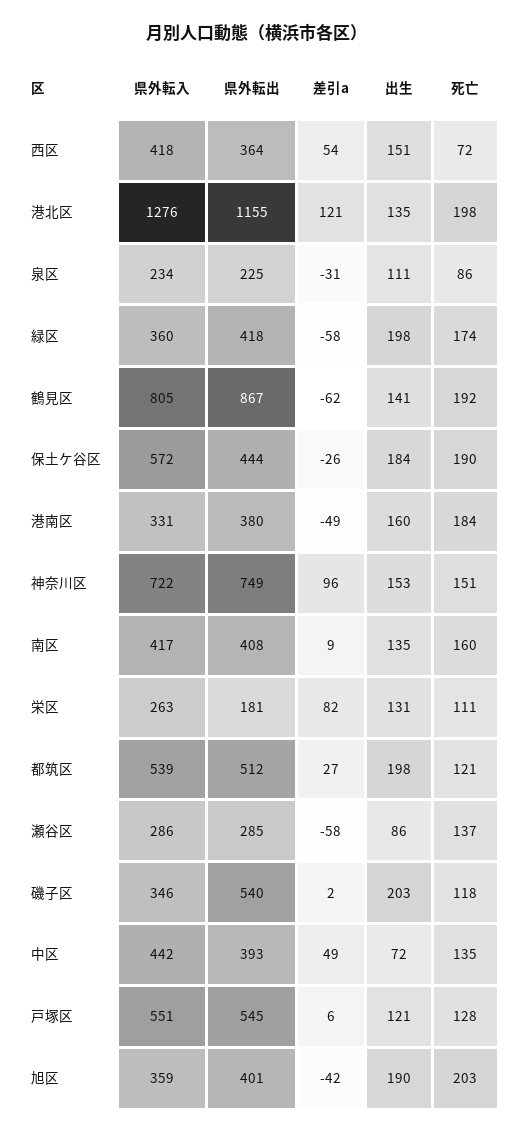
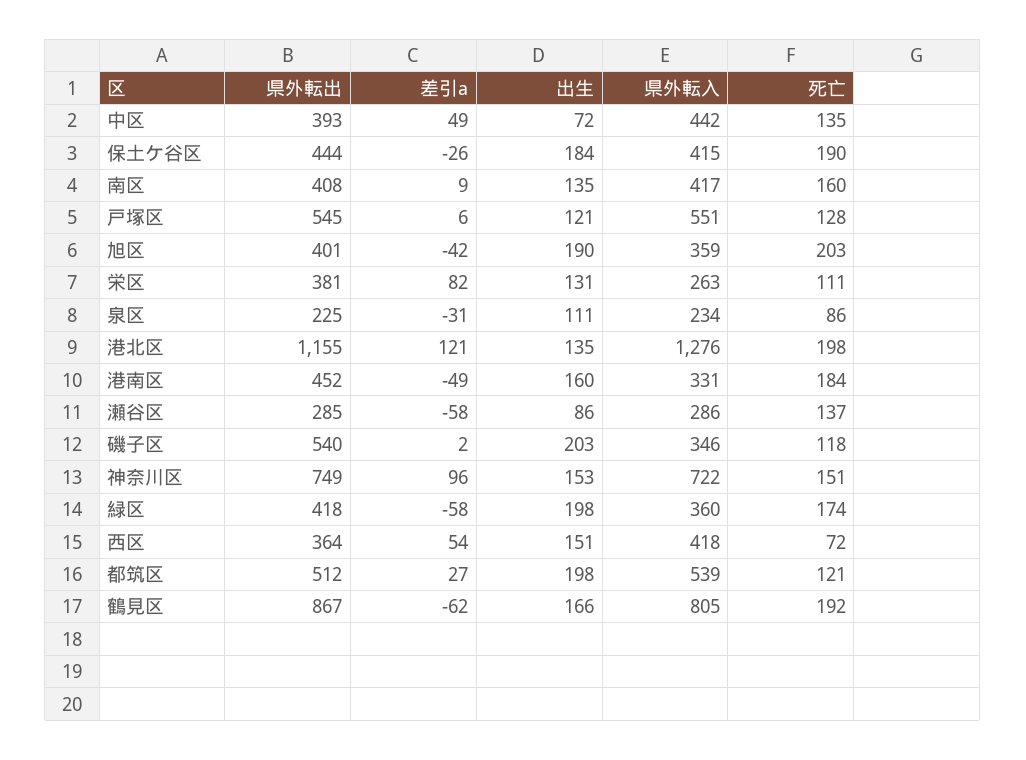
  {
    "県外転入": {
      "西区": 418,
      "港北区": 1276,
      "泉区": 234,
      "緑区": 360,
      "鶴見区": 805,
-     "保土ケ谷区": 572,
+     "保土ケ谷区": 415,
      "港南区": 331,
      "神奈川区": 722,
      "南区": 417,
      "栄区": 263,
      "都筑区": 539,
      "瀬谷区": 286,
      "磯子区": 346,
      "中区": 442,
      "戸塚区": 551,
      "旭区": 359
    },
    "県外転出": {
      "西区": 364,
      "港北区": 1155,
      "泉区": 225,
      "緑区": 418,
      "鶴見区": 867,
      "保土ケ谷区": 444,
-     "港南区": 380,
+     "港南区": 452,
      "神奈川区": 749,
      "南区": 408,
-     "栄区": 181,
+     "栄区": 381,
      "都筑区": 512,
      "瀬谷区": 285,
      "磯子区": 540,
      "中区": 393,
      "戸塚区": 545,
      "旭区": 401
    },
    "差引a": {
      "西区": 54,
      "港北区": 121,
      "泉区": -31,
      "緑区": -58,
      "鶴見区": -62,
      "保土ケ谷区": -26,
      "港南区": -49,
      "神奈川区": 96,
      "南区": 9,
      "栄区": 82,
      "都筑区": 27,
      "瀬谷区": -58,
      "磯子区": 2,
      "中区": 49,
      "戸塚区": 6,
      "旭区": -42
    },
    "出生": {
      "西区": 151,
      "港北区": 135,
      "泉区": 111,
      "緑区": 198,
-     "鶴見区": 141,
+     "鶴見区": 166,
      "保土ケ谷区": 184,
      "港南区": 160,
      "神奈川区": 153,
      "南区": 135,
      "栄区": 131,
      "都筑区": 198,
      "瀬谷区": 86,
      "磯子区": 203,
      "中区": 72,
      "戸塚区": 121,
      "旭区": 190
    },
    "死亡": {
      "西区": 72,
      "港北区": 198,
      "泉区": 86,
      "緑区": 174,
      "鶴見区": 192,
      "保土ケ谷区": 190,
      "港南区": 184,
      "神奈川区": 151,
      "南区": 160,
      "栄区": 111,
      "都筑区": 121,
      "瀬谷区": 137,
      "磯子区": 118,
      "中区": 135,
      "戸塚区": 128,
      "旭区": 203
    }
  }

